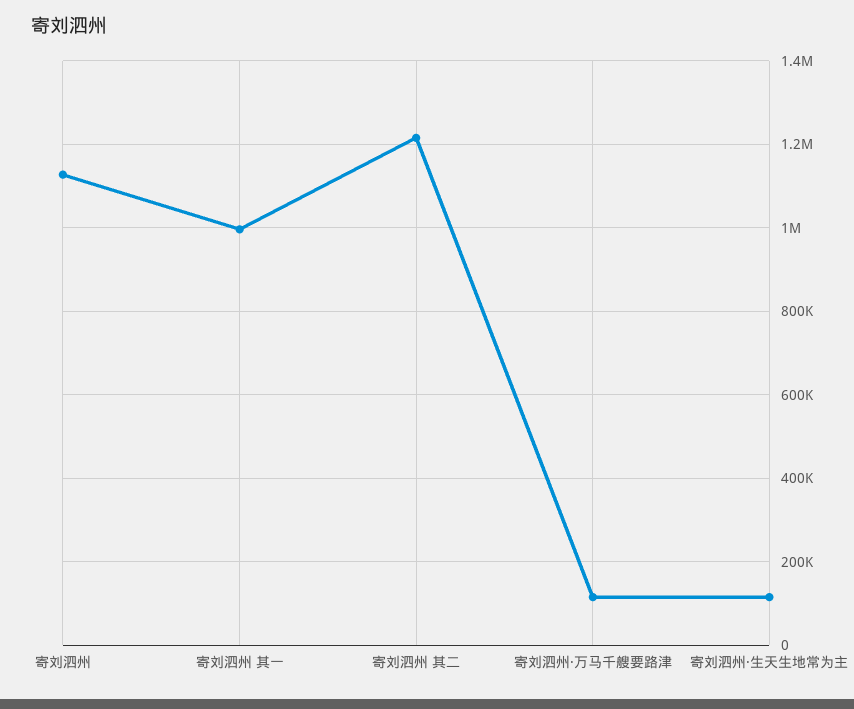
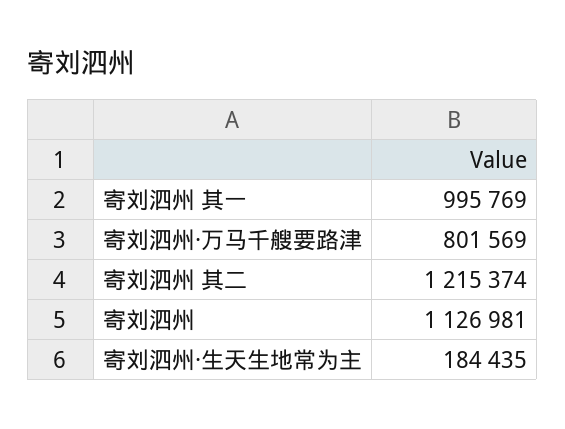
  {
    "寄刘泗州": 1126981,
    "寄刘泗州 其一": 995769,
    "寄刘泗州 其二": 1215374,
-   "寄刘泗州·万马千艘要路津": 120000,
+   "寄刘泗州·万马千艘要路津": 801569,
-   "寄刘泗州·生天生地常为主": 120000
+   "寄刘泗州·生天生地常为主": 184435
  }

